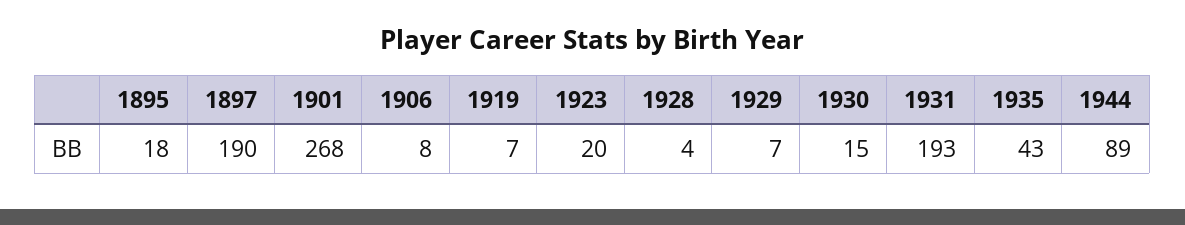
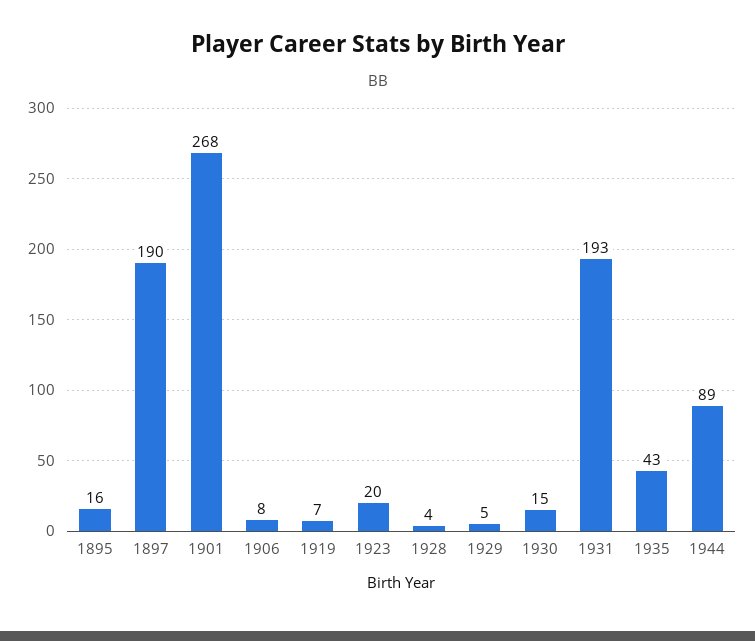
  {
-   "1895": 18,
+   "1895": 16,
    "1897": 190,
    "1901": 268,
    "1906": 8,
    "1919": 7,
    "1923": 20,
    "1928": 4,
-   "1929": 7,
+   "1929": 5,
    "1930": 15,
    "1931": 193,
    "1935": 43,
    "1944": 89
  }

